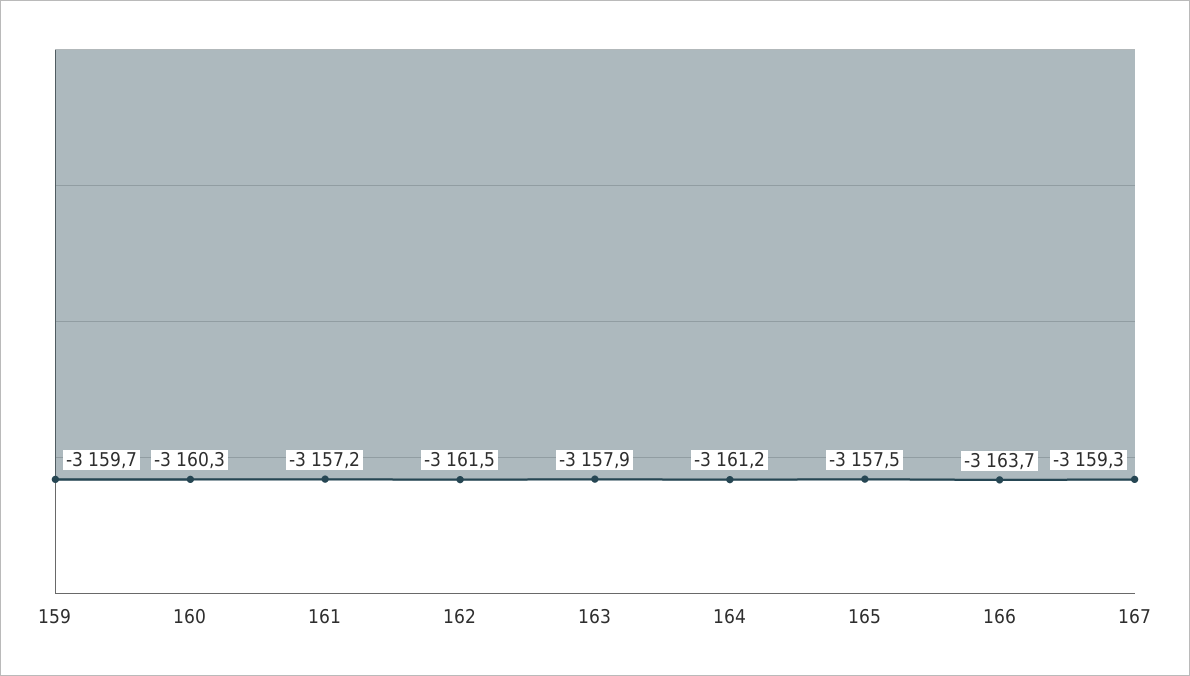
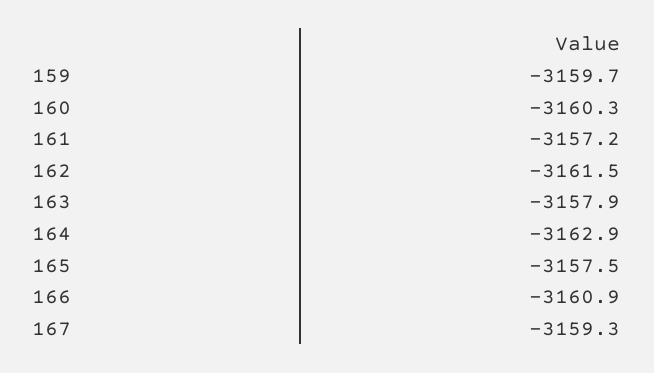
  {
    "159": -3159.7,
    "160": -3160.3,
    "161": -3157.2,
    "162": -3161.5,
    "163": -3157.9,
-   "164": -3161.2,
+   "164": -3162.9,
    "165": -3157.5,
-   "166": -3163.7,
+   "166": -3160.9,
    "167": -3159.3
  }

